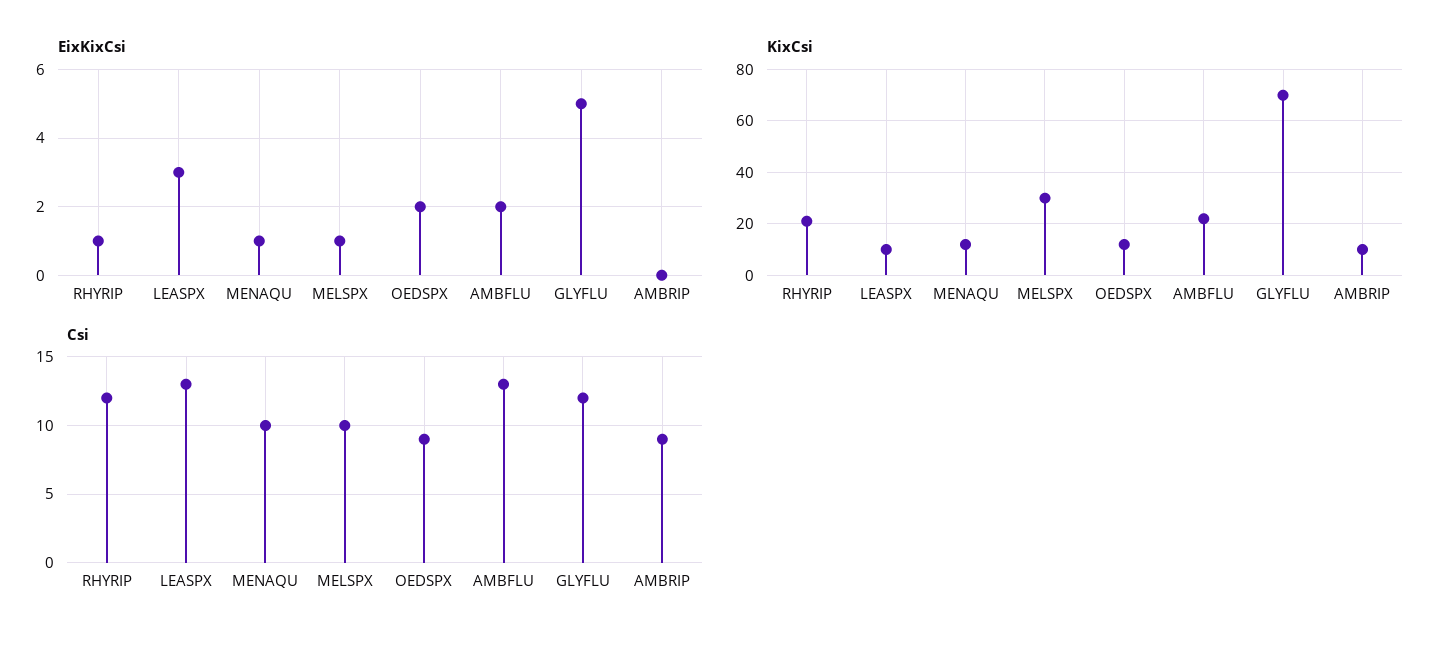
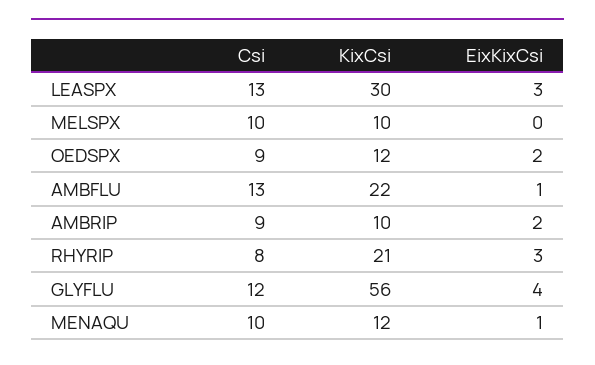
  {
    "EixKixCsi": {
-     "RHYRIP": 1,
+     "RHYRIP": 3,
      "LEASPX": 3,
      "MENAQU": 1,
-     "MELSPX": 1,
+     "MELSPX": 0,
      "OEDSPX": 2,
-     "AMBFLU": 2,
+     "AMBFLU": 1,
-     "GLYFLU": 5,
+     "GLYFLU": 4,
-     "AMBRIP": 0
+     "AMBRIP": 2
    },
    "KixCsi": {
      "RHYRIP": 21,
-     "LEASPX": 10,
+     "LEASPX": 30,
      "MENAQU": 12,
-     "MELSPX": 30,
+     "MELSPX": 10,
      "OEDSPX": 12,
      "AMBFLU": 22,
-     "GLYFLU": 70,
+     "GLYFLU": 56,
      "AMBRIP": 10
    },
    "Csi": {
-     "RHYRIP": 12,
+     "RHYRIP": 8,
      "LEASPX": 13,
      "MENAQU": 10,
      "MELSPX": 10,
      "OEDSPX": 9,
      "AMBFLU": 13,
      "GLYFLU": 12,
      "AMBRIP": 9
    }
  }

